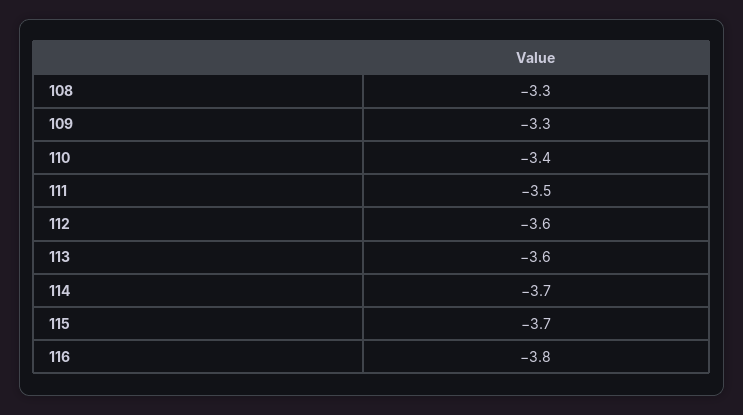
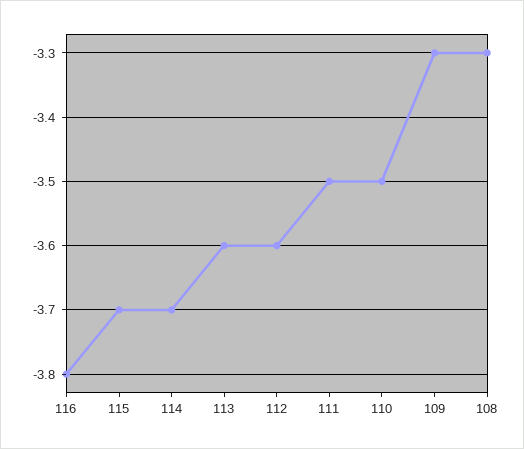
  {
    "108": -3.3,
    "109": -3.3,
-   "110": -3.4,
+   "110": -3.5,
    "111": -3.5,
    "112": -3.6,
    "113": -3.6,
    "114": -3.7,
    "115": -3.7,
    "116": -3.8
  }

